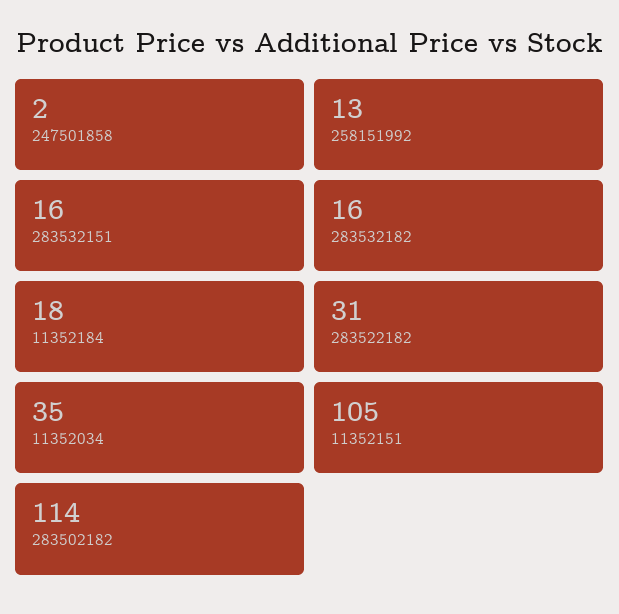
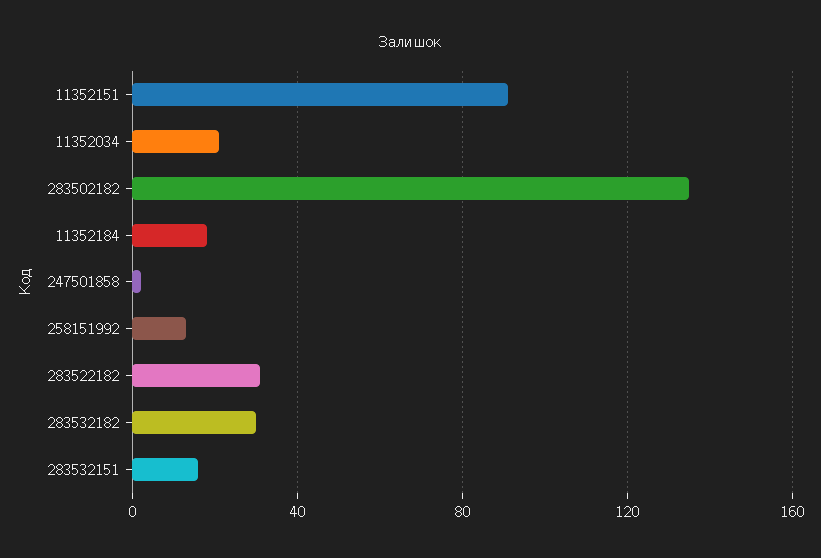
  {
    "247501858": 2,
    "258151992": 13,
    "283532151": 16,
-   "283532182": 16,
+   "283532182": 30,
    "11352184": 18,
    "283522182": 31,
-   "11352034": 35,
+   "11352034": 20,
-   "11352151": 105,
+   "11352151": 90,
-   "283502182": 114
+   "283502182": 135
  }

